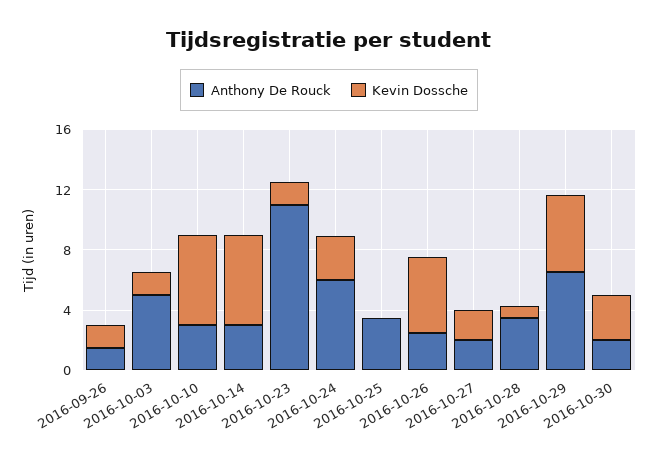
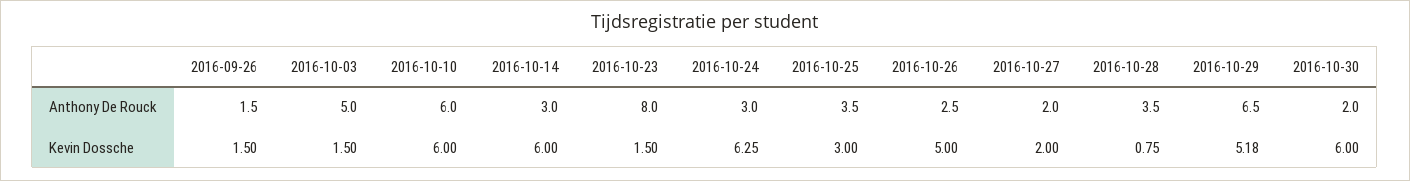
  {
    "Anthony De Rouck": {
      "2016-09-26": 1.5,
      "2016-10-03": 5,
-     "2016-10-10": 3,
+     "2016-10-10": 6,
      "2016-10-14": 3,
-     "2016-10-23": 11,
+     "2016-10-23": 8,
-     "2016-10-24": 6,
+     "2016-10-24": 3,
      "2016-10-25": 3.5,
      "2016-10-26": 2.5,
      "2016-10-27": 2,
      "2016-10-28": 3.5,
      "2016-10-29": 6.5,
      "2016-10-30": 2
    },
    "Kevin Dossche": {
      "2016-09-26": 1.5,
      "2016-10-03": 1.5,
      "2016-10-10": 6,
      "2016-10-14": 6,
      "2016-10-23": 1.5,
-     "2016-10-24": 3,
+     "2016-10-24": 6.25,
-     "2016-10-25": 0,
+     "2016-10-25": 3,
      "2016-10-26": 5,
      "2016-10-27": 2,
      "2016-10-28": 0.75,
      "2016-10-29": 5.18,
-     "2016-10-30": 3
+     "2016-10-30": 6
    }
  }

